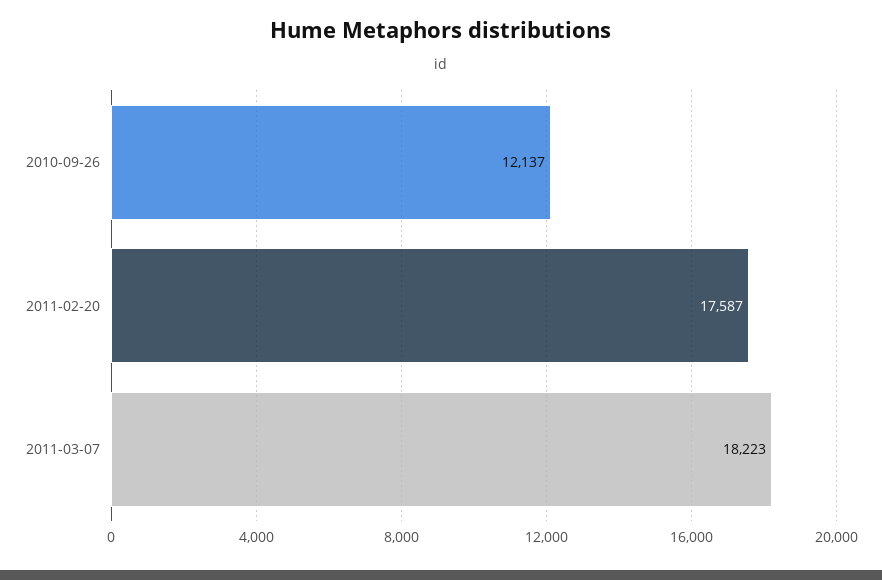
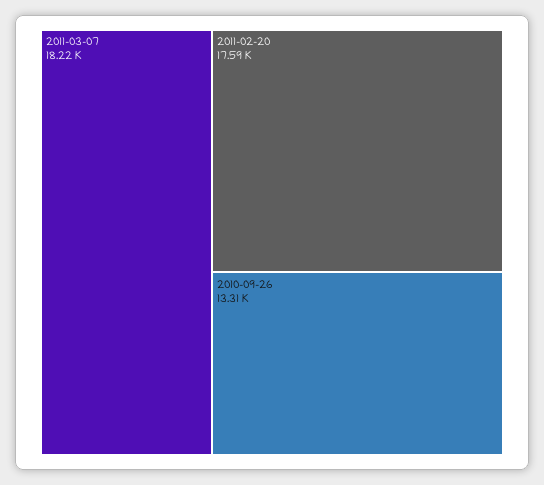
  {
-   "2010-09-26": 12137,
+   "2010-09-26": 13310,
    "2011-02-20": 17587,
    "2011-03-07": 18223
  }

